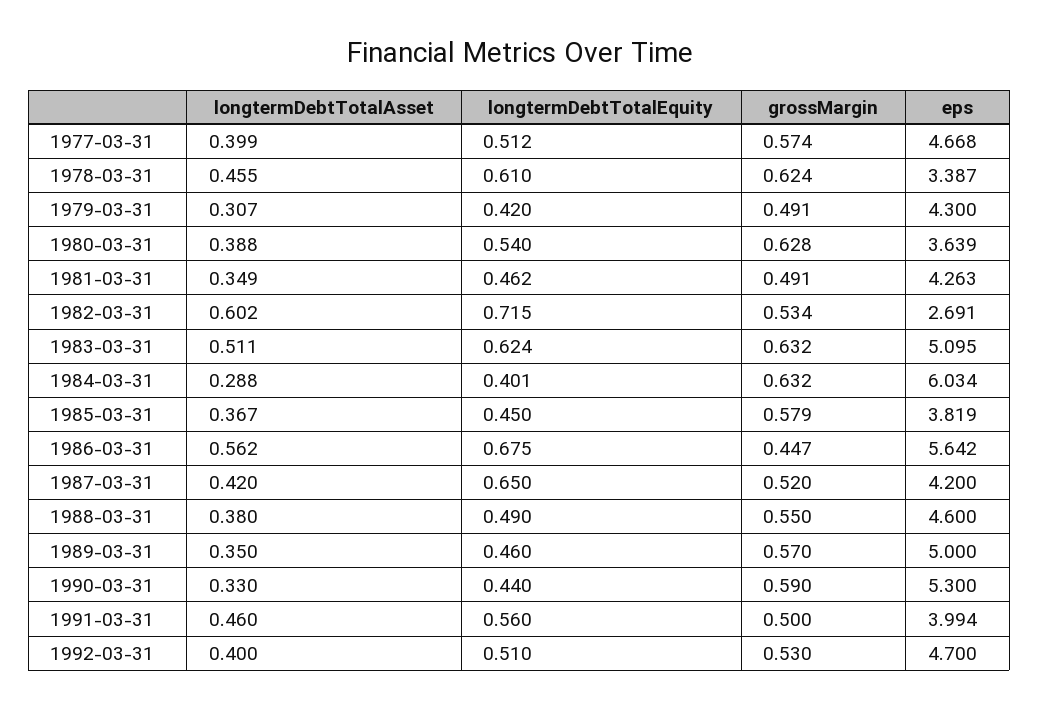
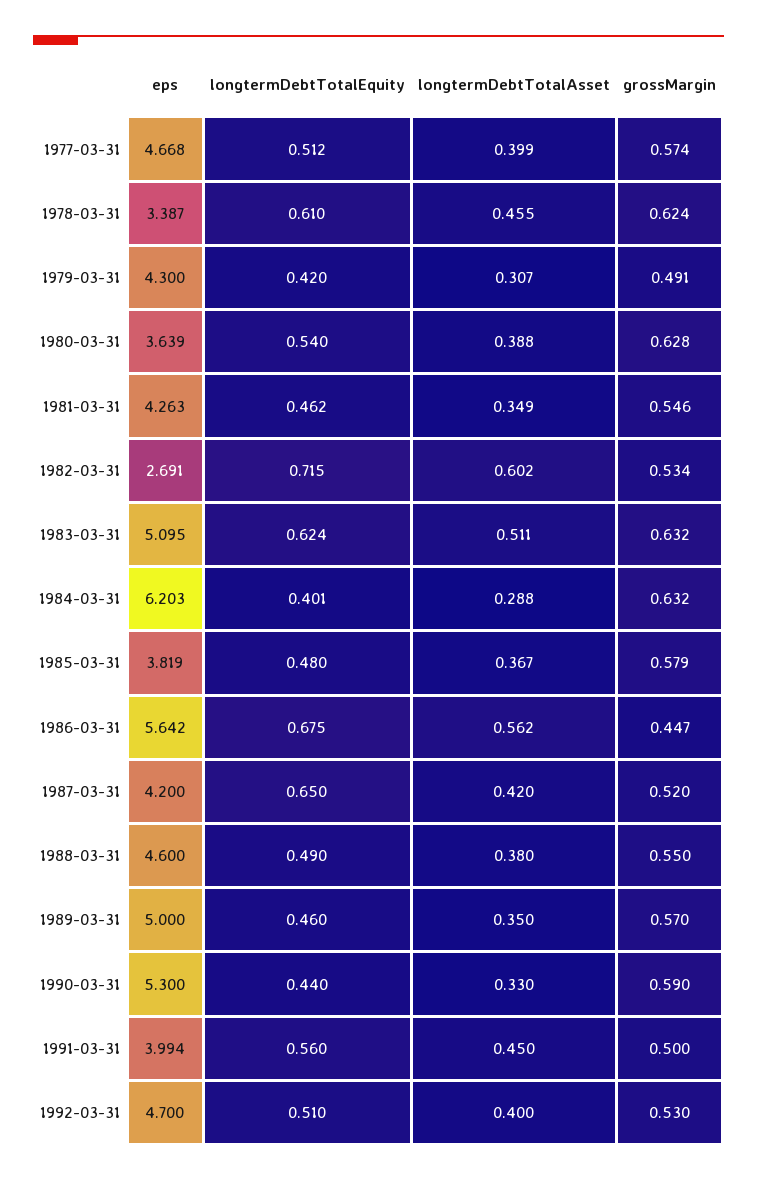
  {
    "longtermDebtTotalAsset": {
      "1977-03-31": 0.399,
      "1978-03-31": 0.455,
      "1979-03-31": 0.307,
      "1980-03-31": 0.388,
      "1981-03-31": 0.349,
      "1982-03-31": 0.602,
      "1983-03-31": 0.511,
      "1984-03-31": 0.288,
      "1985-03-31": 0.367,
      "1986-03-31": 0.562,
      "1987-03-31": 0.42,
      "1988-03-31": 0.38,
      "1989-03-31": 0.35,
      "1990-03-31": 0.33,
-     "1991-03-31": 0.46,
+     "1991-03-31": 0.45,
      "1992-03-31": 0.4
    },
    "longtermDebtTotalEquity": {
      "1977-03-31": 0.512,
      "1978-03-31": 0.61,
      "1979-03-31": 0.42,
      "1980-03-31": 0.54,
      "1981-03-31": 0.462,
      "1982-03-31": 0.715,
      "1983-03-31": 0.624,
      "1984-03-31": 0.401,
-     "1985-03-31": 0.45,
+     "1985-03-31": 0.48,
      "1986-03-31": 0.675,
      "1987-03-31": 0.65,
      "1988-03-31": 0.49,
      "1989-03-31": 0.46,
      "1990-03-31": 0.44,
      "1991-03-31": 0.56,
      "1992-03-31": 0.51
    },
    "grossMargin": {
      "1977-03-31": 0.574,
      "1978-03-31": 0.624,
      "1979-03-31": 0.491,
      "1980-03-31": 0.628,
-     "1981-03-31": 0.491,
+     "1981-03-31": 0.546,
      "1982-03-31": 0.534,
      "1983-03-31": 0.632,
      "1984-03-31": 0.632,
      "1985-03-31": 0.579,
      "1986-03-31": 0.447,
      "1987-03-31": 0.52,
      "1988-03-31": 0.55,
      "1989-03-31": 0.57,
      "1990-03-31": 0.59,
      "1991-03-31": 0.5,
      "1992-03-31": 0.53
    },
    "eps": {
      "1977-03-31": 4.668,
      "1978-03-31": 3.387,
      "1979-03-31": 4.3,
      "1980-03-31": 3.639,
      "1981-03-31": 4.263,
      "1982-03-31": 2.691,
      "1983-03-31": 5.095,
-     "1984-03-31": 6.034,
+     "1984-03-31": 6.203,
      "1985-03-31": 3.819,
      "1986-03-31": 5.642,
      "1987-03-31": 4.2,
      "1988-03-31": 4.6,
      "1989-03-31": 5,
      "1990-03-31": 5.3,
      "1991-03-31": 3.994,
      "1992-03-31": 4.7
    }
  }

